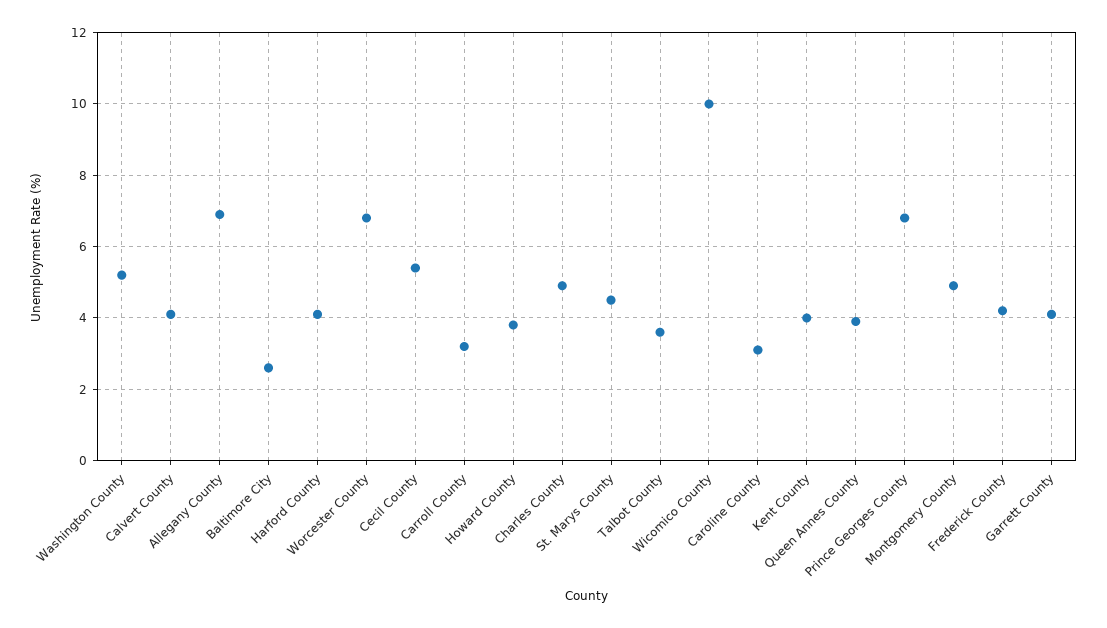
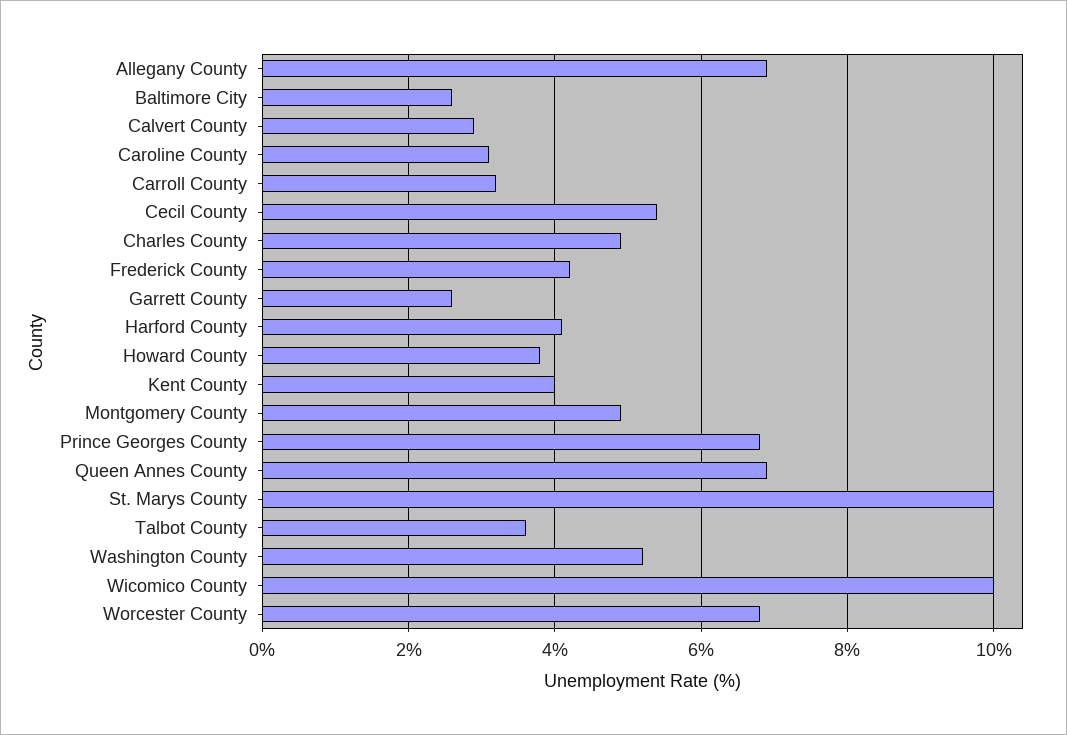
  {
    "Washington County": 5,
-   "Calvert County": 4,
+   "Calvert County": 3,
    "Allegany County": 7,
    "Baltimore City": 2.5,
    "Harford County": 4,
    "Worcester County": 7,
    "Cecil County": 5.5,
    "Carroll County": 3,
    "Howard County": 4,
    "Charles County": 5,
-   "St. Marys County": 4.5,
+   "St. Marys County": 10,
    "Talbot County": 3.5,
    "Wicomico County": 10,
    "Caroline County": 3,
    "Kent County": 4,
-   "Queen Annes County": 4,
+   "Queen Annes County": 7,
    "Prince Georges County": 7,
    "Montgomery County": 5,
    "Frederick County": 4,
-   "Garrett County": 4
+   "Garrett County": 2.5
  }

